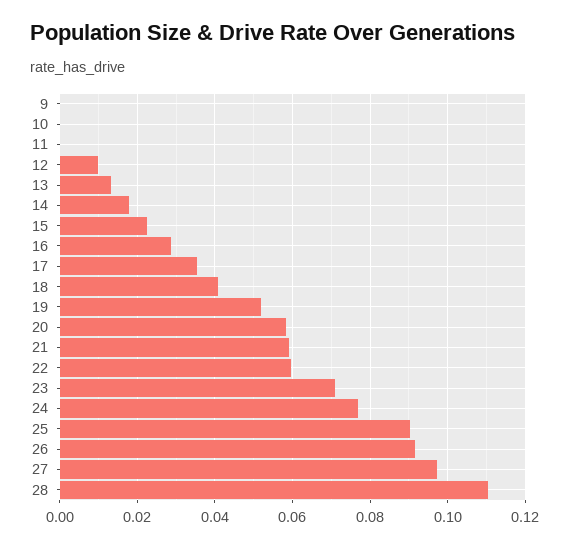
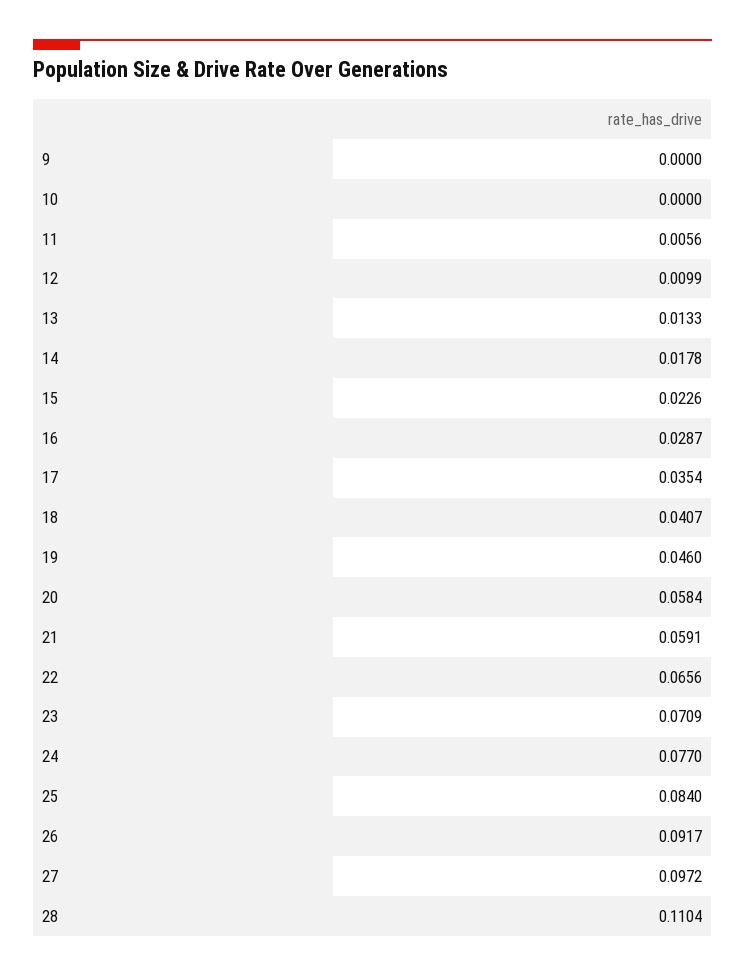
  {
    "9": 0,
    "10": 0,
-   "11": 0,
+   "11": 0.0056,
    "12": 0.0099,
    "13": 0.0133,
    "14": 0.0178,
    "15": 0.0226,
    "16": 0.0287,
    "17": 0.0354,
    "18": 0.0407,
-   "19": 0.052,
+   "19": 0.046,
    "20": 0.0584,
    "21": 0.0591,
-   "22": 0.06,
+   "22": 0.0656,
    "23": 0.0709,
    "24": 0.077,
-   "25": 0.09,
+   "25": 0.084,
    "26": 0.0917,
    "27": 0.0972,
    "28": 0.1104
  }

